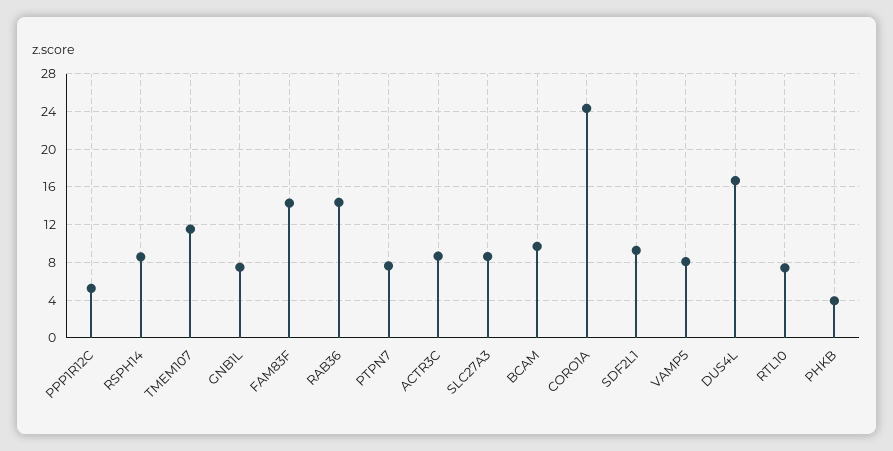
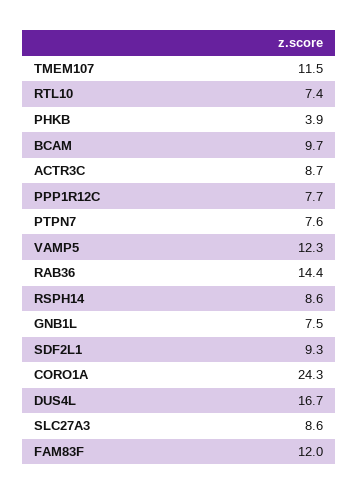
  {
-   "PPP1R12C": 5,
+   "PPP1R12C": 7.7,
    "RSPH14": 8.6,
    "TMEM107": 11.5,
    "GNB1L": 7.5,
-   "FAM83F": 14,
+   "FAM83F": 12,
    "RAB36": 14.4,
    "PTPN7": 7.6,
    "ACTR3C": 8.7,
    "SLC27A3": 8.6,
    "BCAM": 9.7,
    "CORO1A": 24.3,
    "SDF2L1": 9.3,
-   "VAMP5": 8,
+   "VAMP5": 12.3,
    "DUS4L": 16.7,
    "RTL10": 7.4,
    "PHKB": 3.9
  }

